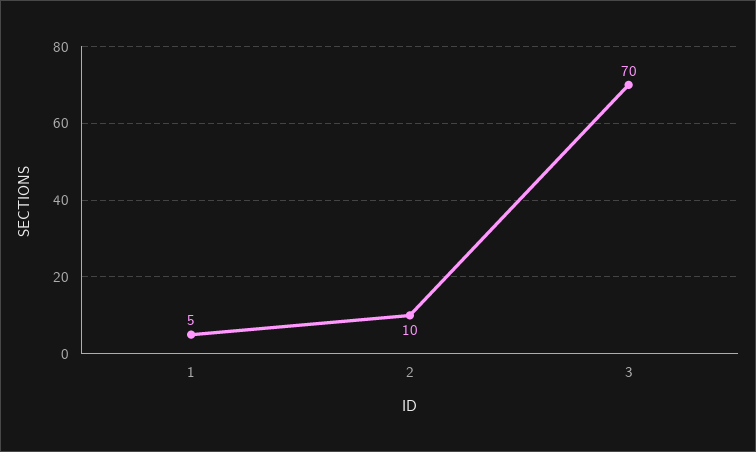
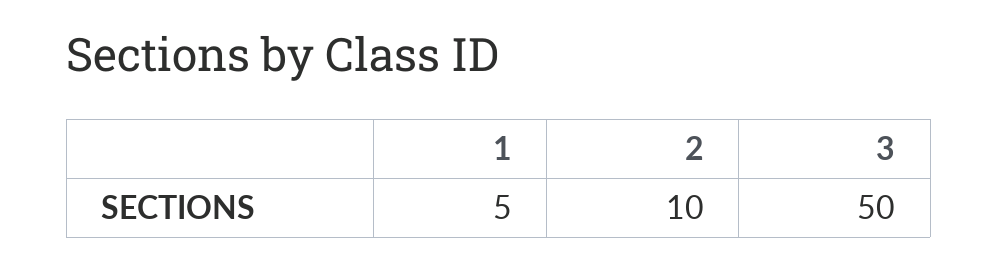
  {
    "1": 5,
    "2": 10,
-   "3": 70
+   "3": 50
  }

